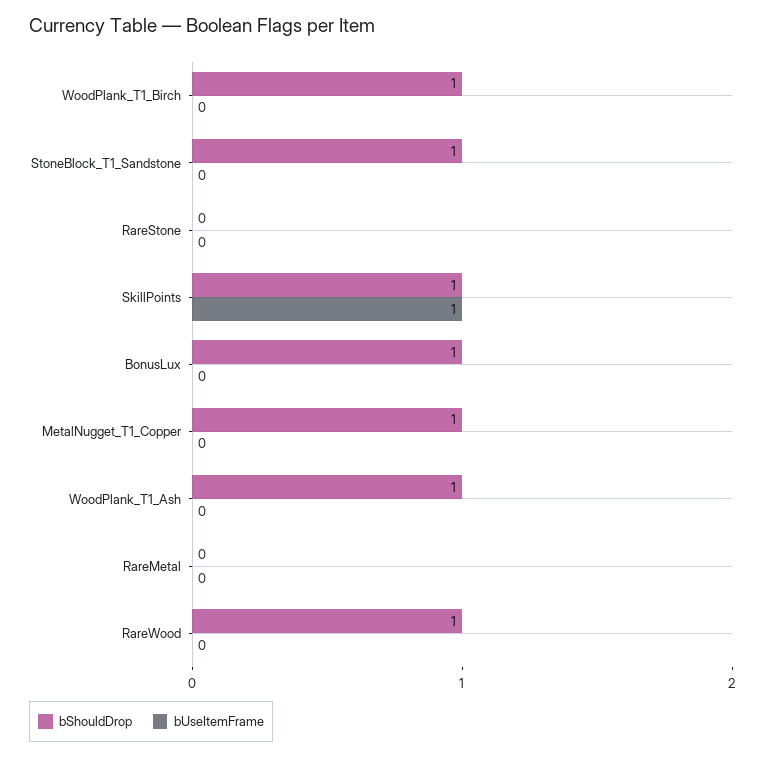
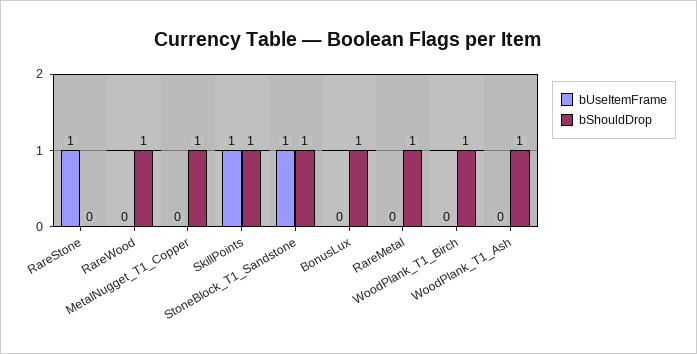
  {
    "bShouldDrop": {
      "WoodPlank_T1_Birch": 1,
      "StoneBlock_T1_Sandstone": 1,
      "RareStone": 0,
      "SkillPoints": 1,
      "BonusLux": 1,
      "MetalNugget_T1_Copper": 1,
      "WoodPlank_T1_Ash": 1,
-     "RareMetal": 0,
+     "RareMetal": 1,
      "RareWood": 1
    },
    "bUseItemFrame": {
      "WoodPlank_T1_Birch": 0,
-     "StoneBlock_T1_Sandstone": 0,
+     "StoneBlock_T1_Sandstone": 1,
-     "RareStone": 0,
+     "RareStone": 1,
      "SkillPoints": 1,
      "BonusLux": 0,
      "MetalNugget_T1_Copper": 0,
      "WoodPlank_T1_Ash": 0,
      "RareMetal": 0,
      "RareWood": 0
    }
  }

